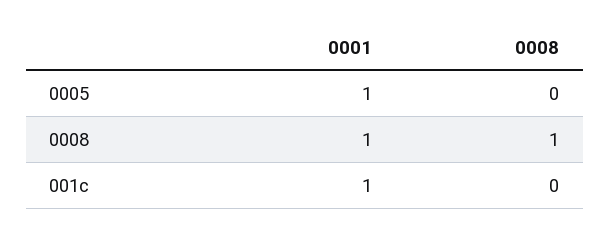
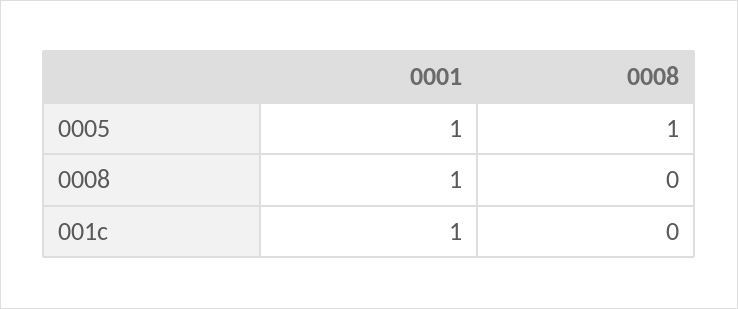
  {
    "0001": {
      "0005": 1,
      "0008": 1,
      "001c": 1
    },
    "0008": {
-     "0005": 0,
+     "0005": 1,
-     "0008": 1,
+     "0008": 0,
      "001c": 0
    }
  }

